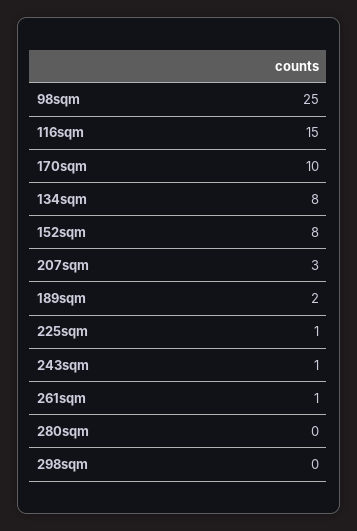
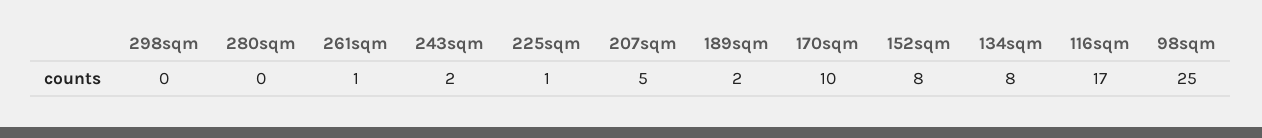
  {
    "98sqm": 25,
-   "116sqm": 15,
+   "116sqm": 17,
    "170sqm": 10,
    "134sqm": 8,
    "152sqm": 8,
-   "207sqm": 3,
+   "207sqm": 5,
    "189sqm": 2,
    "225sqm": 1,
-   "243sqm": 1,
+   "243sqm": 2,
    "261sqm": 1,
    "280sqm": 0,
    "298sqm": 0
  }

